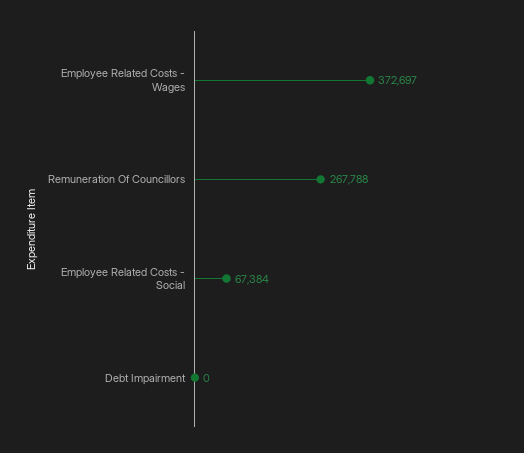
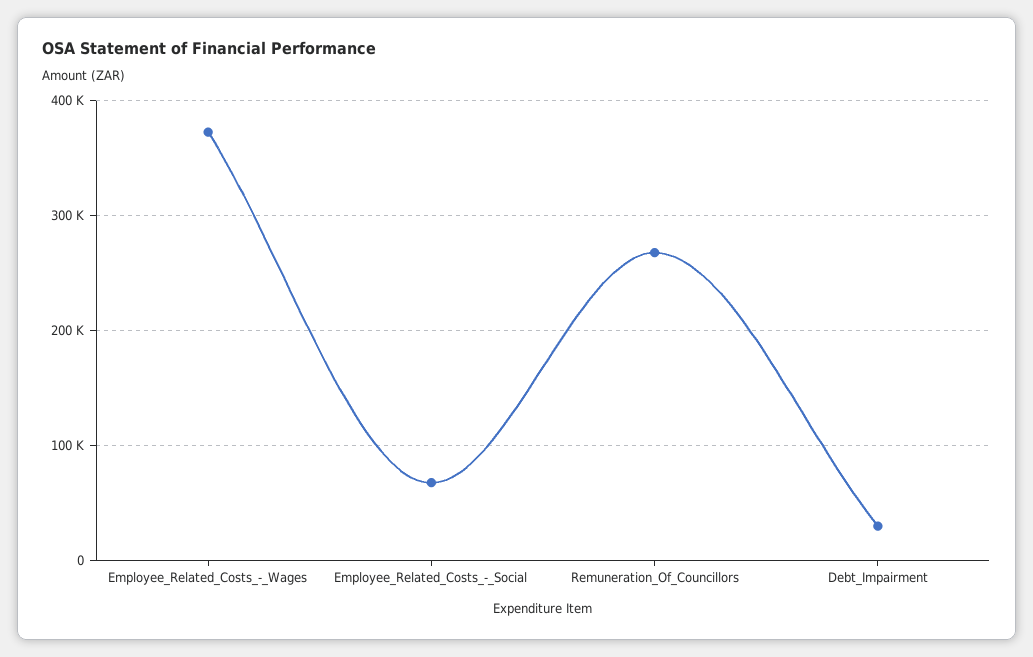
  {
    "Employee Related Costs - Wages": 372697,
    "Remuneration Of Councillors": 267788,
    "Employee Related Costs - Social": 67384,
-   "Debt Impairment": 0
+   "Debt Impairment": 30000
  }

